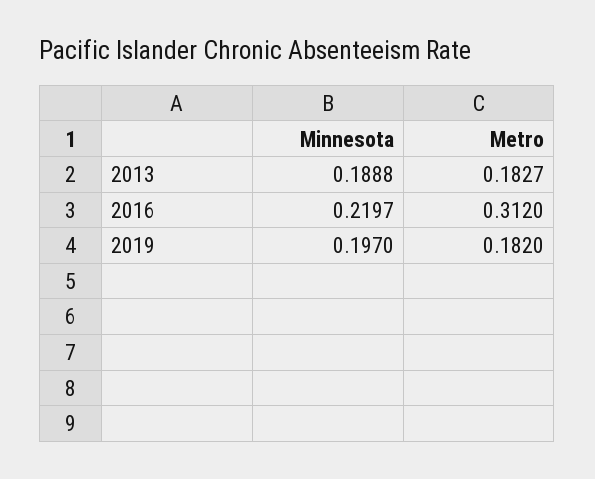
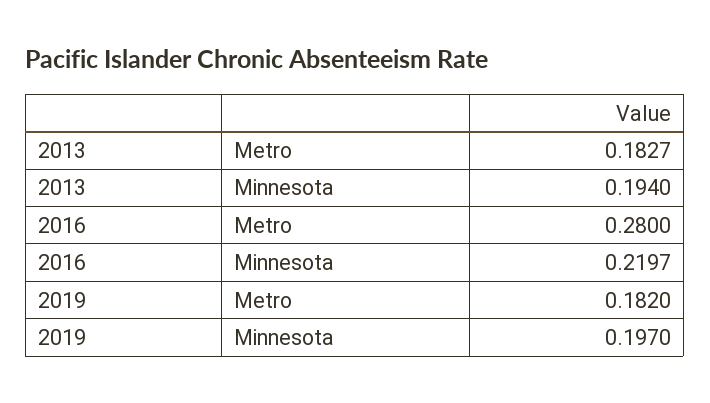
  {
    "Minnesota": {
-     "2013": 0.1888,
+     "2013": 0.194,
      "2016": 0.2197,
      "2019": 0.197
    },
    "Metro": {
      "2013": 0.1827,
-     "2016": 0.312,
+     "2016": 0.28,
      "2019": 0.182
    }
  }

